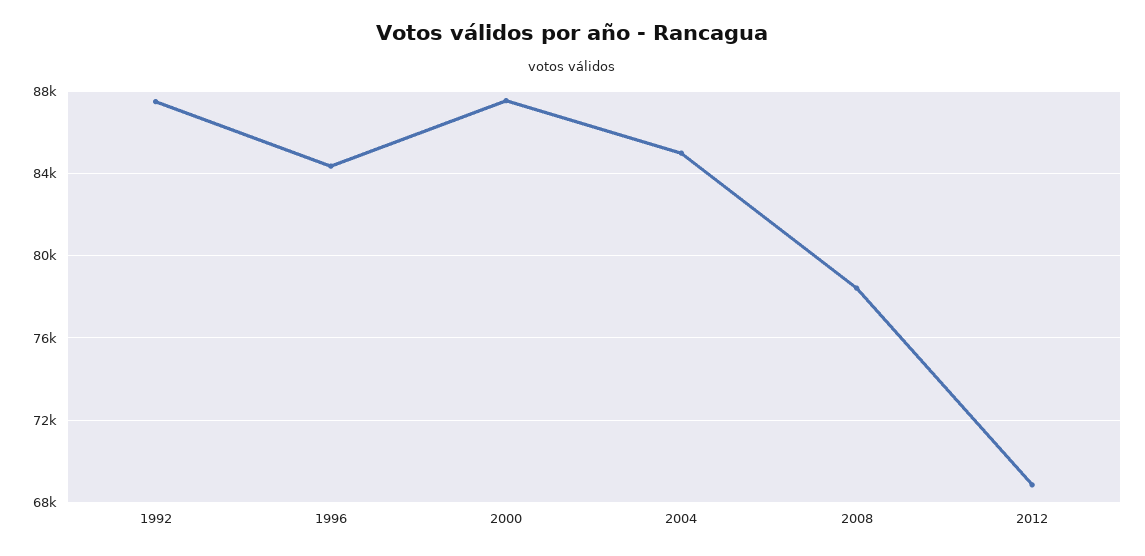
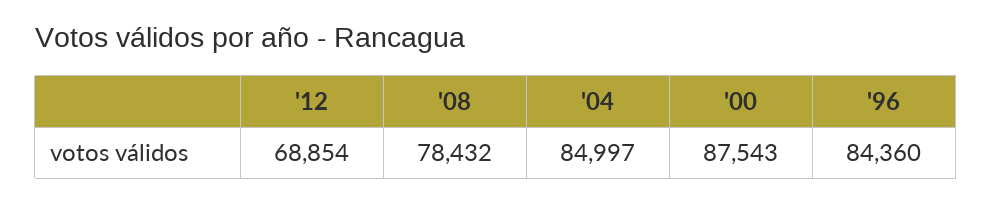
  {
-   "1992": 87500,
    "1996": 84360,
    "2000": 87543,
    "2004": 84997,
    "2008": 78432,
    "2012": 68854
  }

